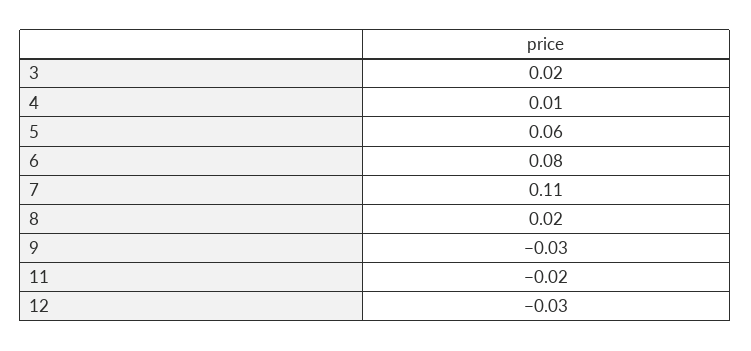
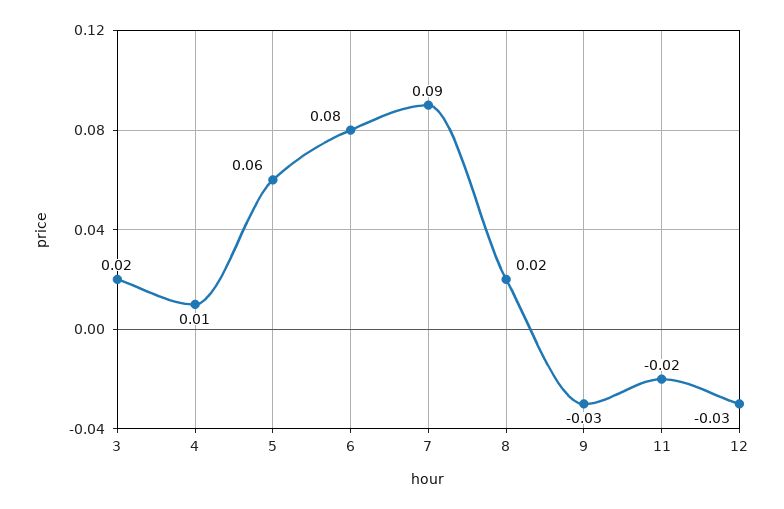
  {
    "3": 0.02,
    "4": 0.01,
    "5": 0.06,
    "6": 0.08,
-   "7": 0.11,
+   "7": 0.09,
    "8": 0.02,
    "9": -0.03,
    "11": -0.02,
    "12": -0.03
  }

